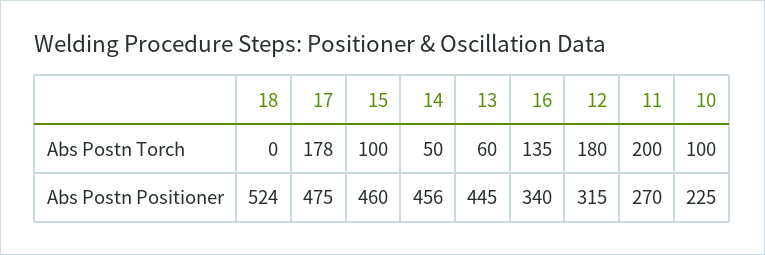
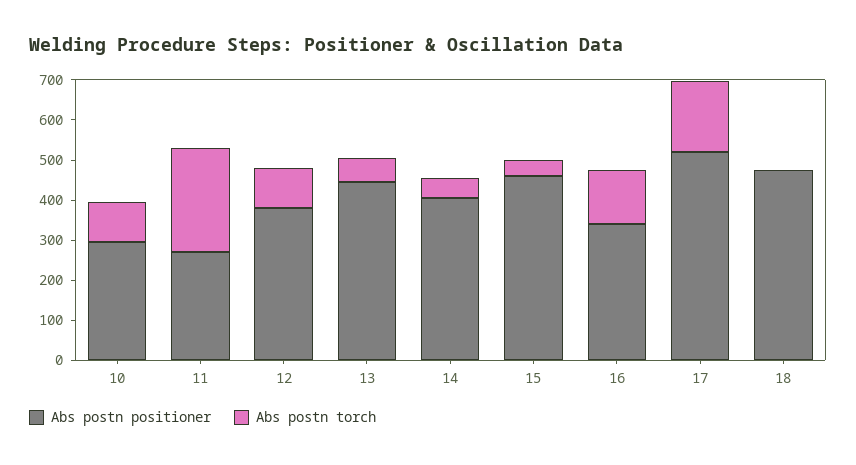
  {
    "Abs Postn Torch": {
      "18": 0,
      "17": 178,
-     "15": 100,
+     "15": 40,
      "14": 50,
      "13": 60,
      "16": 135,
-     "12": 180,
+     "12": 100,
-     "11": 200,
+     "11": 260,
      "10": 100
    },
    "Abs Postn Positioner": {
-     "18": 524,
+     "18": 480,
-     "17": 475,
+     "17": 520,
      "15": 460,
-     "14": 456,
+     "14": 400,
      "13": 445,
      "16": 340,
-     "12": 315,
+     "12": 380,
      "11": 270,
-     "10": 225
+     "10": 300
    }
  }

